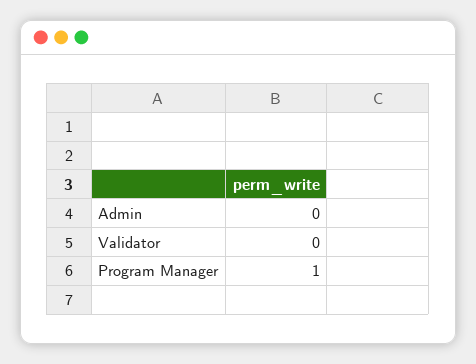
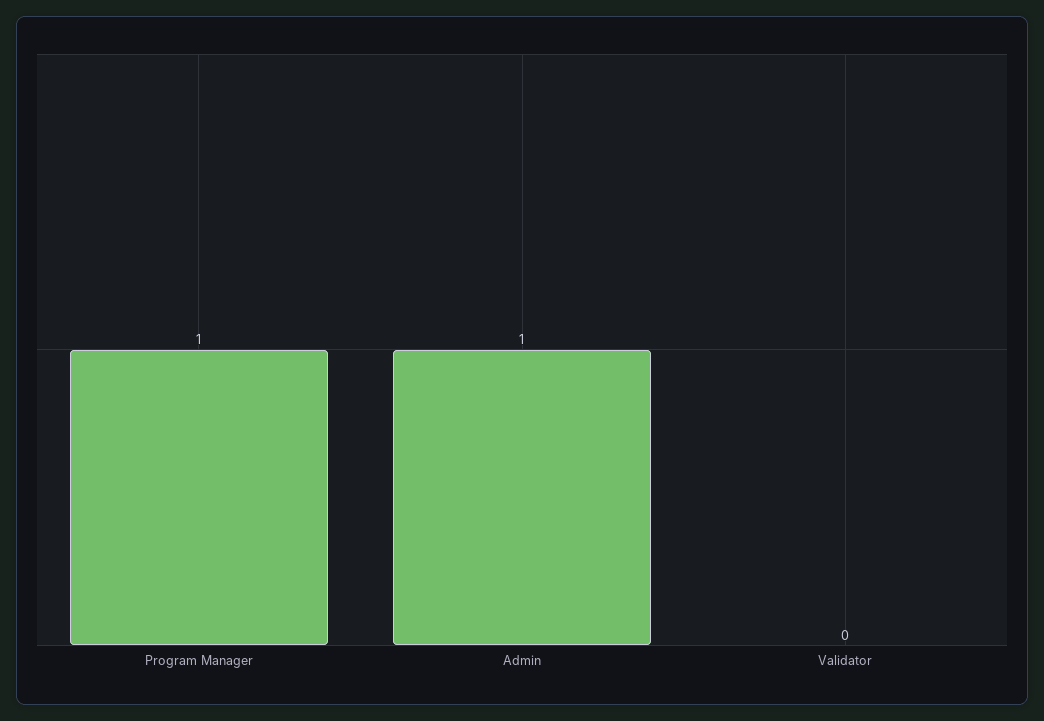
  {
-   "Admin": 0,
+   "Admin": 1,
    "Validator": 0,
    "Program Manager": 1
  }

